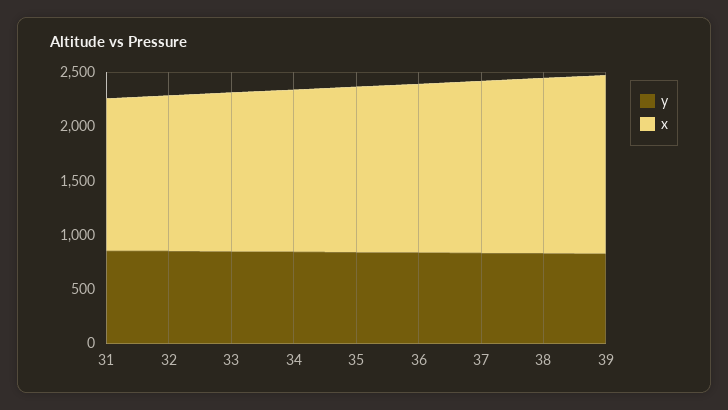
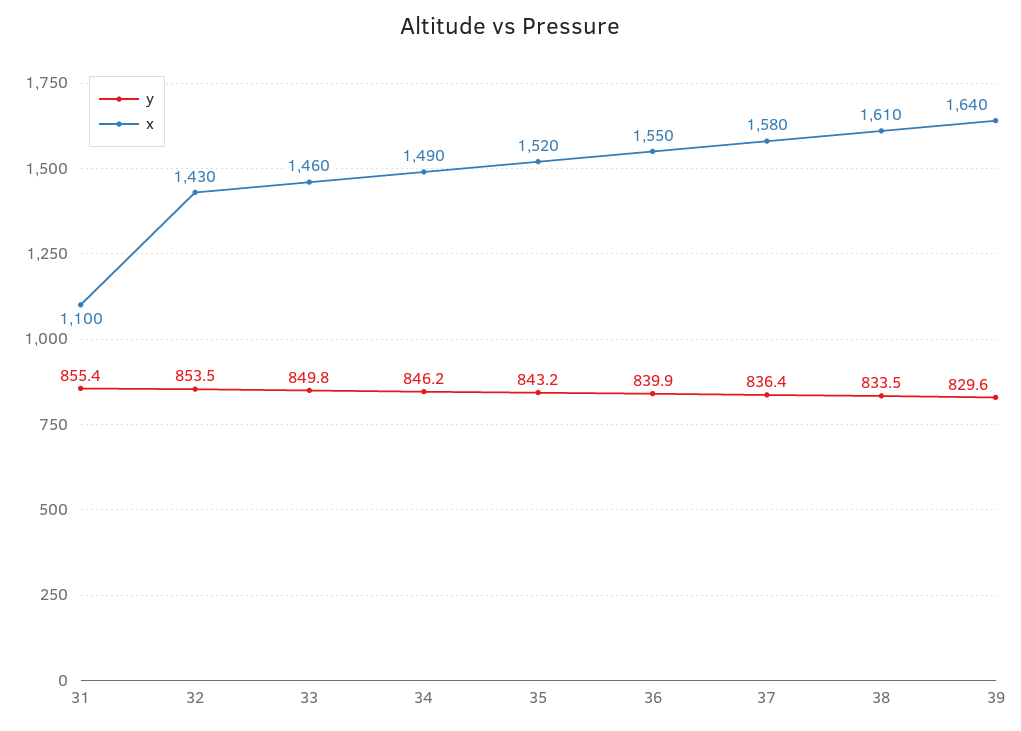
  {
    "y": {
      "31": 855.4,
      "32": 853.5,
      "33": 849.8,
      "34": 846.2,
      "35": 843.2,
      "36": 839.9,
      "37": 836.4,
      "38": 833.5,
      "39": 829.6
    },
    "x": {
-     "31": 1400,
+     "31": 1100,
      "32": 1430,
      "33": 1460,
      "34": 1490,
      "35": 1520,
      "36": 1550,
      "37": 1580,
      "38": 1610,
      "39": 1640
    }
  }

